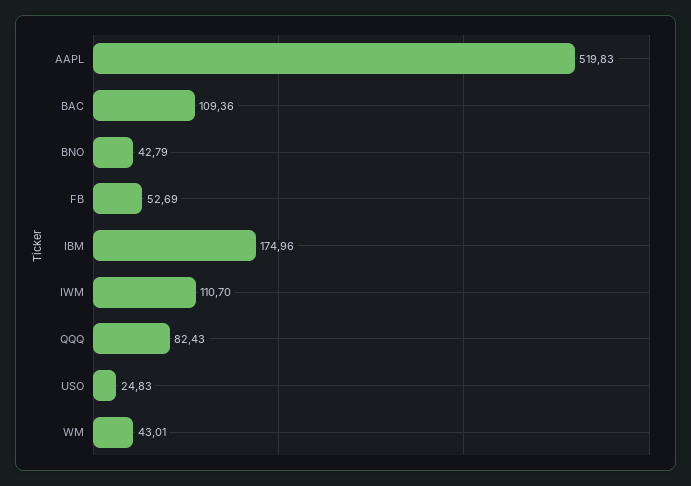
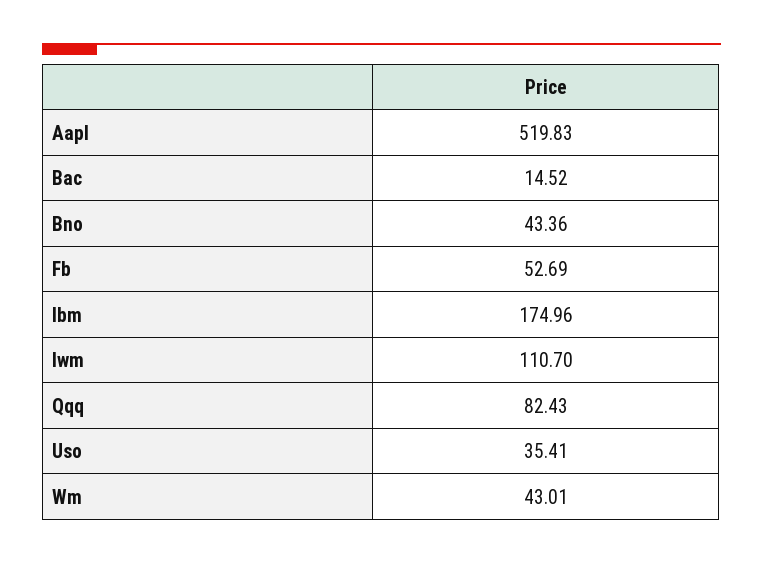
  {
    "AAPL": 519.83,
-   "BAC": 109.36,
+   "BAC": 14.52,
-   "BNO": 42.79,
+   "BNO": 43.36,
    "FB": 52.69,
    "IBM": 174.96,
    "IWM": 110.7,
    "QQQ": 82.43,
-   "USO": 24.83,
+   "USO": 35.41,
    "WM": 43.01
  }

